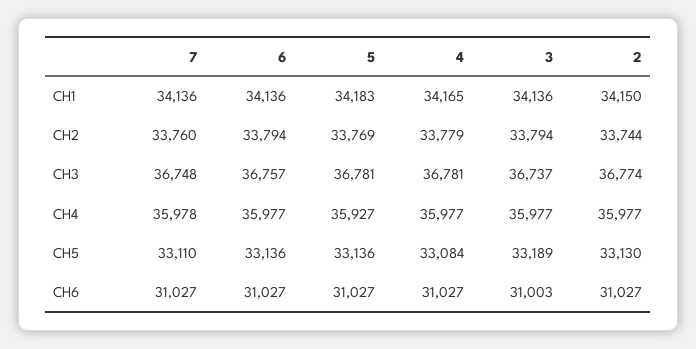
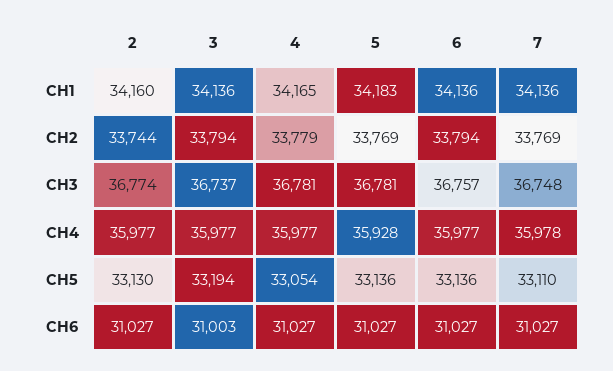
  {
    "7": {
      "CH1": 34136,
-     "CH2": 33760,
+     "CH2": 33769,
      "CH3": 36748,
      "CH4": 35978,
      "CH5": 33110,
      "CH6": 31027
    },
    "6": {
      "CH1": 34136,
      "CH2": 33794,
      "CH3": 36757,
      "CH4": 35977,
      "CH5": 33136,
      "CH6": 31027
    },
    "5": {
      "CH1": 34183,
      "CH2": 33769,
      "CH3": 36781,
-     "CH4": 35927,
+     "CH4": 35928,
      "CH5": 33136,
      "CH6": 31027
    },
    "4": {
      "CH1": 34165,
      "CH2": 33779,
      "CH3": 36781,
      "CH4": 35977,
-     "CH5": 33084,
+     "CH5": 33054,
      "CH6": 31027
    },
    "3": {
      "CH1": 34136,
      "CH2": 33794,
      "CH3": 36737,
      "CH4": 35977,
-     "CH5": 33189,
+     "CH5": 33194,
      "CH6": 31003
    },
    "2": {
-     "CH1": 34150,
+     "CH1": 34160,
      "CH2": 33744,
      "CH3": 36774,
      "CH4": 35977,
      "CH5": 33130,
      "CH6": 31027
    }
  }

